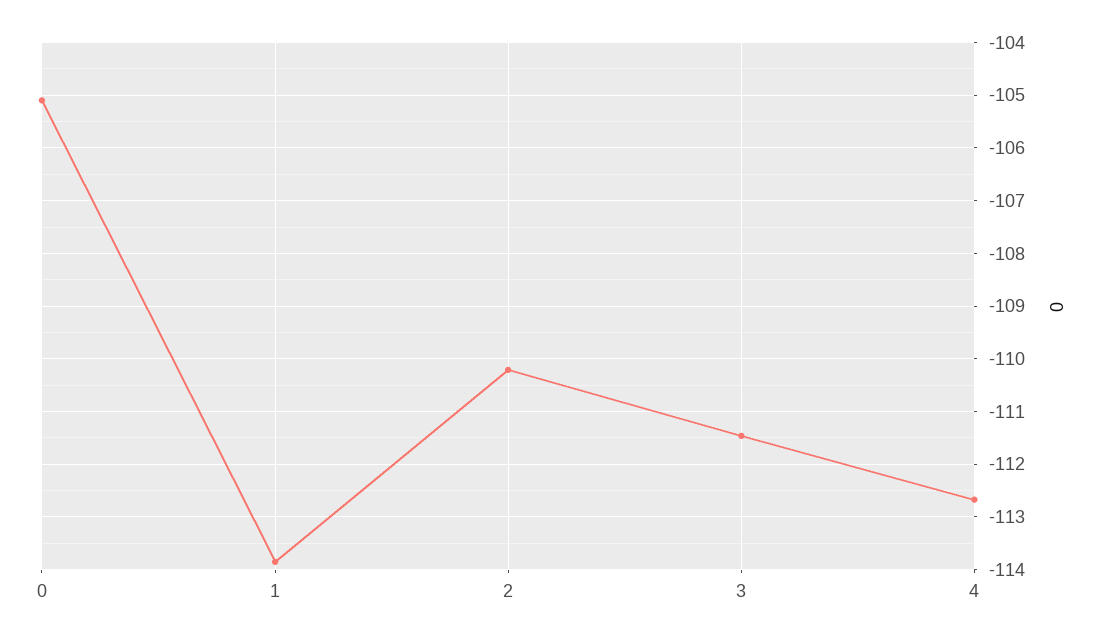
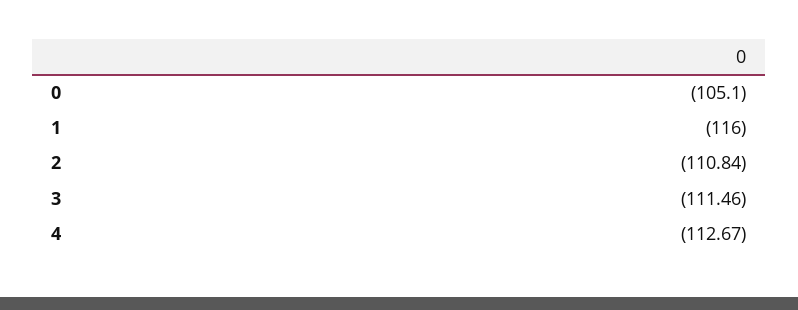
  {
    "0": -105.1,
-   "1": -113.8,
+   "1": -116,
-   "2": -110.2,
+   "2": -110.84,
    "3": -111.46,
    "4": -112.67
  }

